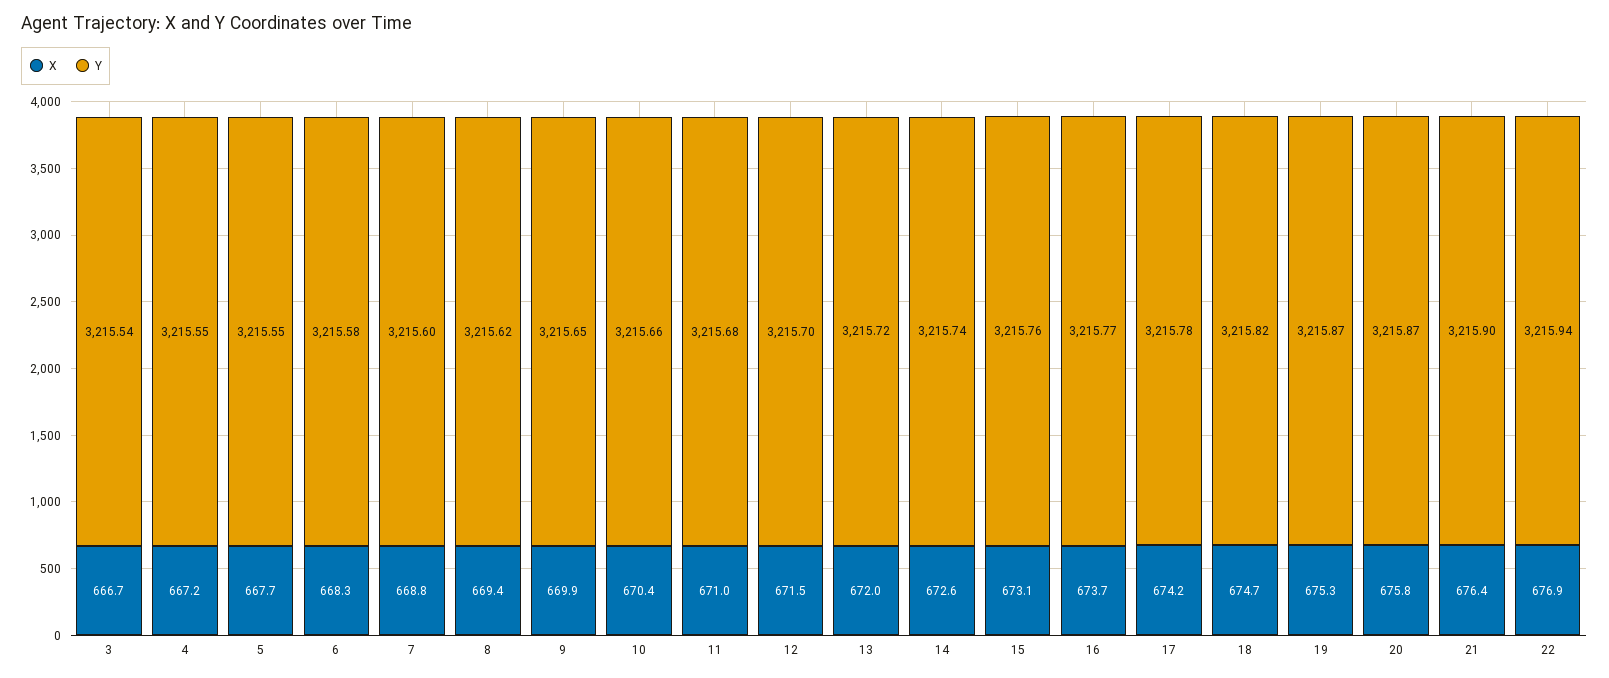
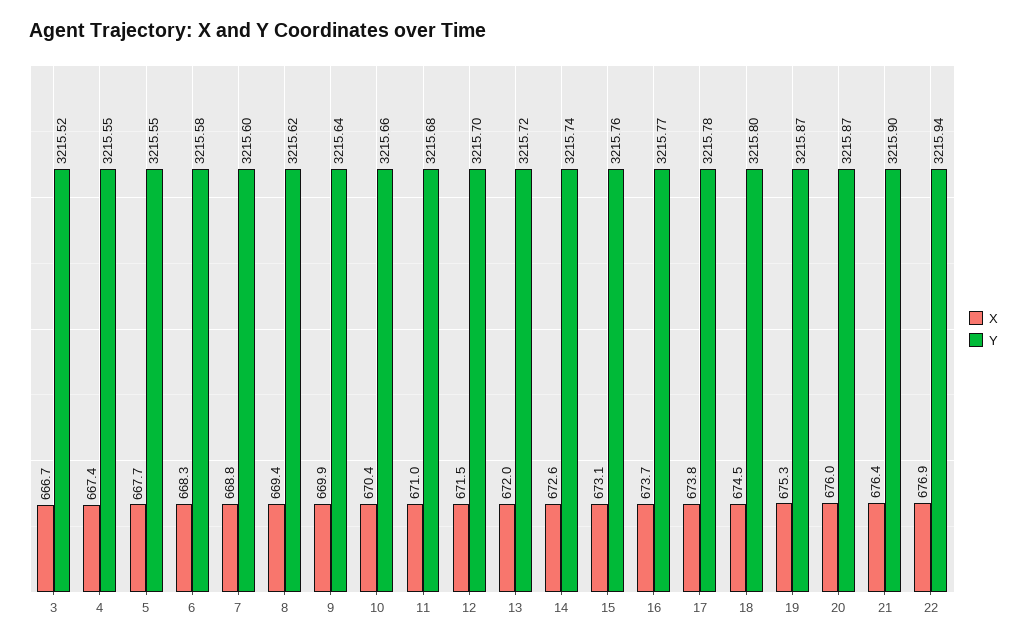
  {
    "X": {
      "3": 666.7,
-     "4": 667.2,
+     "4": 667.4,
      "5": 667.7,
      "6": 668.3,
      "7": 668.8,
      "8": 669.4,
      "9": 669.9,
      "10": 670.4,
      "11": 671,
      "12": 671.5,
      "13": 672,
      "14": 672.6,
      "15": 673.1,
      "16": 673.7,
-     "17": 674.2,
+     "17": 673.8,
-     "18": 674.7,
+     "18": 674.5,
      "19": 675.3,
-     "20": 675.8,
+     "20": 676,
      "21": 676.4,
      "22": 676.9
    },
    "Y": {
-     "3": 3215.54,
+     "3": 3215.52,
      "4": 3215.55,
      "5": 3215.55,
      "6": 3215.58,
      "7": 3215.6,
      "8": 3215.62,
-     "9": 3215.65,
+     "9": 3215.64,
      "10": 3215.66,
      "11": 3215.68,
      "12": 3215.7,
      "13": 3215.72,
      "14": 3215.74,
      "15": 3215.76,
      "16": 3215.77,
      "17": 3215.78,
-     "18": 3215.82,
+     "18": 3215.8,
      "19": 3215.87,
      "20": 3215.87,
      "21": 3215.9,
      "22": 3215.94
    }
  }

